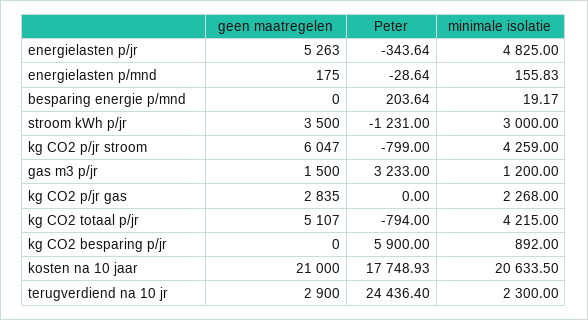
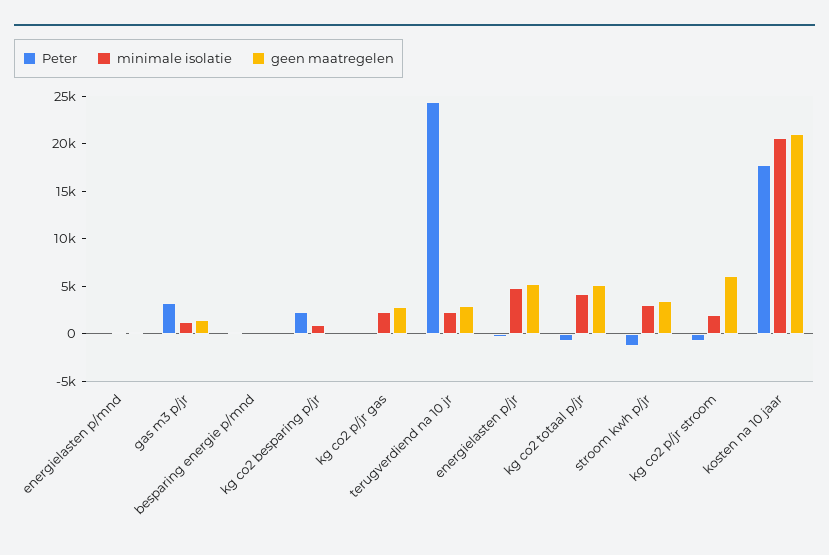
  {
    "geen maatregelen": {
      "energielasten p/jr": 5263,
      "energielasten p/mnd": 175,
      "besparing energie p/mnd": 0,
      "stroom kWh p/jr": 3500,
      "kg CO2 p/jr stroom": 6047,
      "gas m3 p/jr": 1500,
      "kg CO2 p/jr gas": 2835,
      "kg CO2 totaal p/jr": 5107,
      "kg CO2 besparing p/jr": 0,
      "kosten na 10 jaar": 21000,
      "terugverdiend na 10 jr": 2900
    },
    "Peter": {
      "energielasten p/jr": -343.64,
      "energielasten p/mnd": -28.64,
      "besparing energie p/mnd": 203.64,
      "stroom kWh p/jr": -1231,
      "kg CO2 p/jr stroom": -799,
      "gas m3 p/jr": 3233,
      "kg CO2 p/jr gas": 0,
      "kg CO2 totaal p/jr": -794,
-     "kg CO2 besparing p/jr": 5900,
+     "kg CO2 besparing p/jr": 2000,
      "kosten na 10 jaar": 17748.93,
      "terugverdiend na 10 jr": 24436.4
    },
    "minimale isolatie": {
      "energielasten p/jr": 4825,
      "energielasten p/mnd": 155.83,
      "besparing energie p/mnd": 19.17,
      "stroom kWh p/jr": 3000,
-     "kg CO2 p/jr stroom": 4259,
+     "kg CO2 p/jr stroom": 2000,
      "gas m3 p/jr": 1200,
      "kg CO2 p/jr gas": 2268,
      "kg CO2 totaal p/jr": 4215,
      "kg CO2 besparing p/jr": 892,
      "kosten na 10 jaar": 20633.5,
      "terugverdiend na 10 jr": 2300
    }
  }

